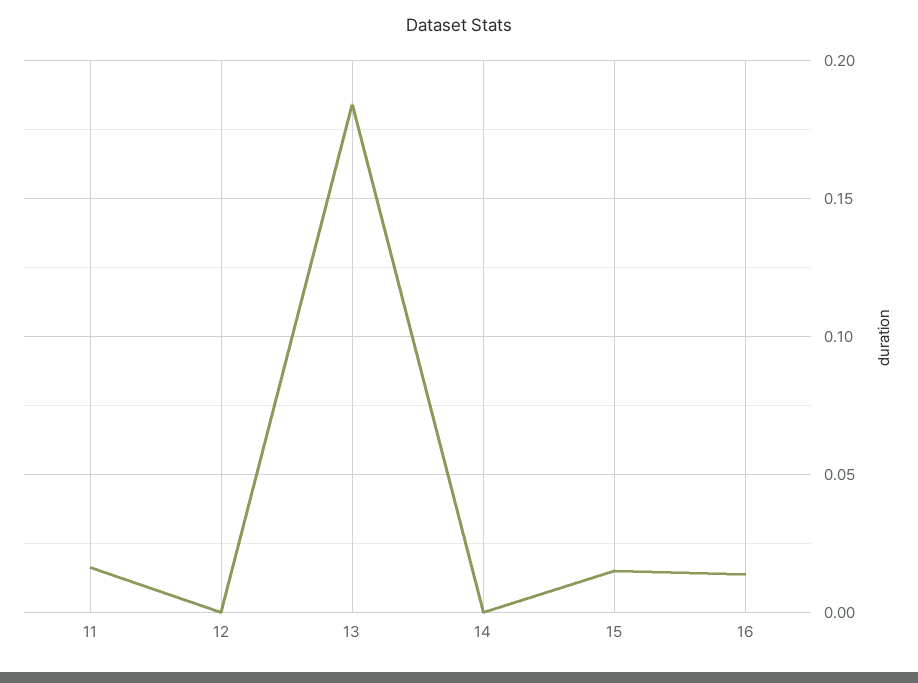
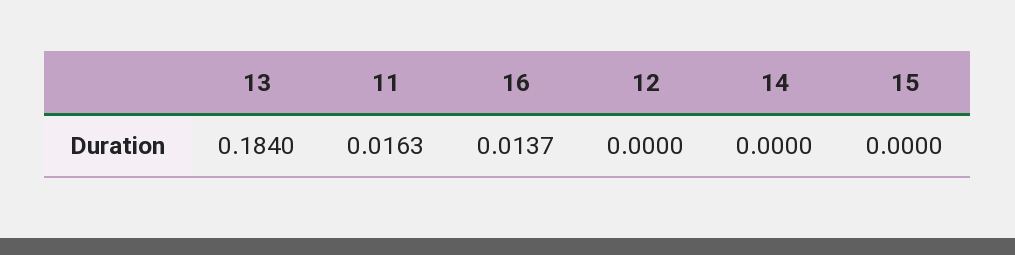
  {
    "11": 0.0163,
    "12": 0,
    "13": 0.184,
    "14": 0,
-   "15": 0.015,
+   "15": 0,
    "16": 0.0137
  }

